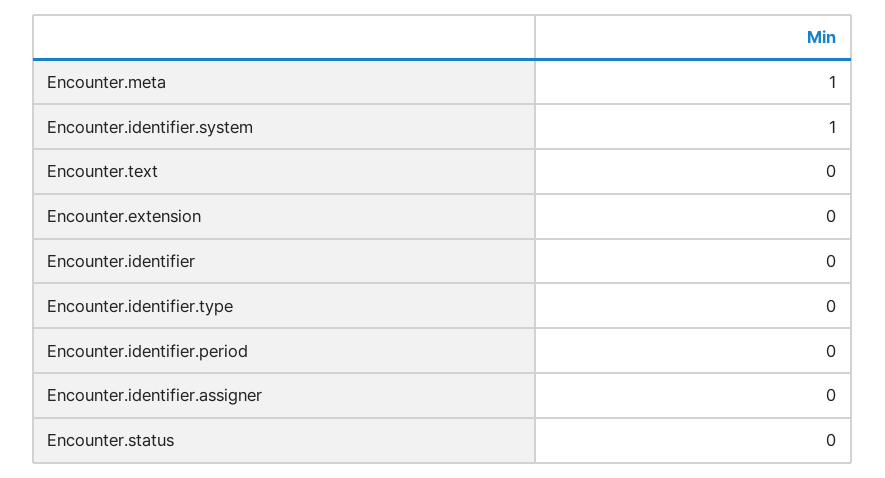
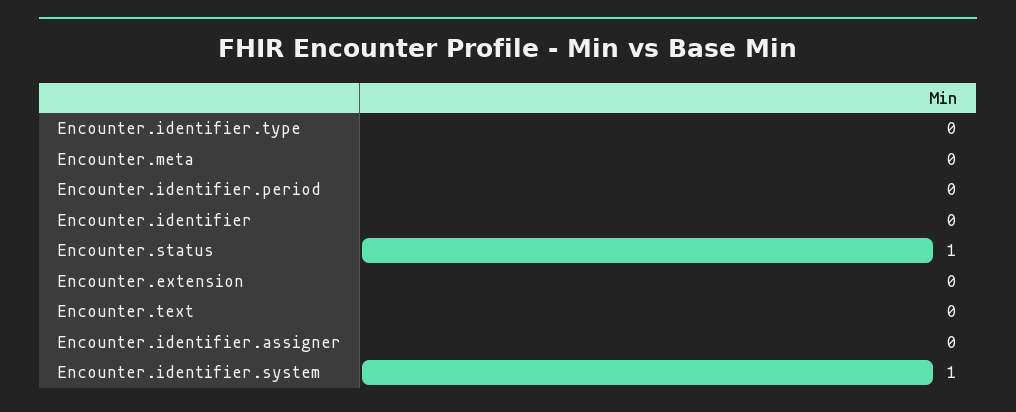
  {
-   "Encounter.meta": 1,
+   "Encounter.meta": 0,
    "Encounter.identifier.system": 1,
    "Encounter.text": 0,
    "Encounter.extension": 0,
    "Encounter.identifier": 0,
    "Encounter.identifier.type": 0,
    "Encounter.identifier.period": 0,
    "Encounter.identifier.assigner": 0,
-   "Encounter.status": 0
+   "Encounter.status": 1
  }

